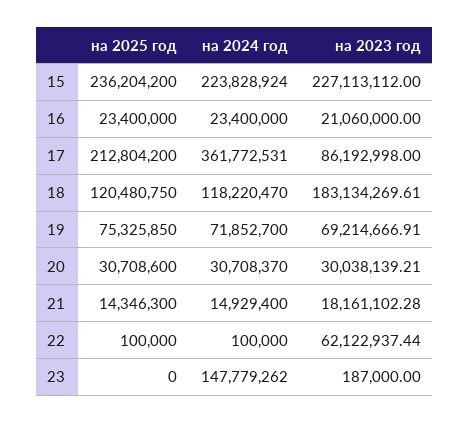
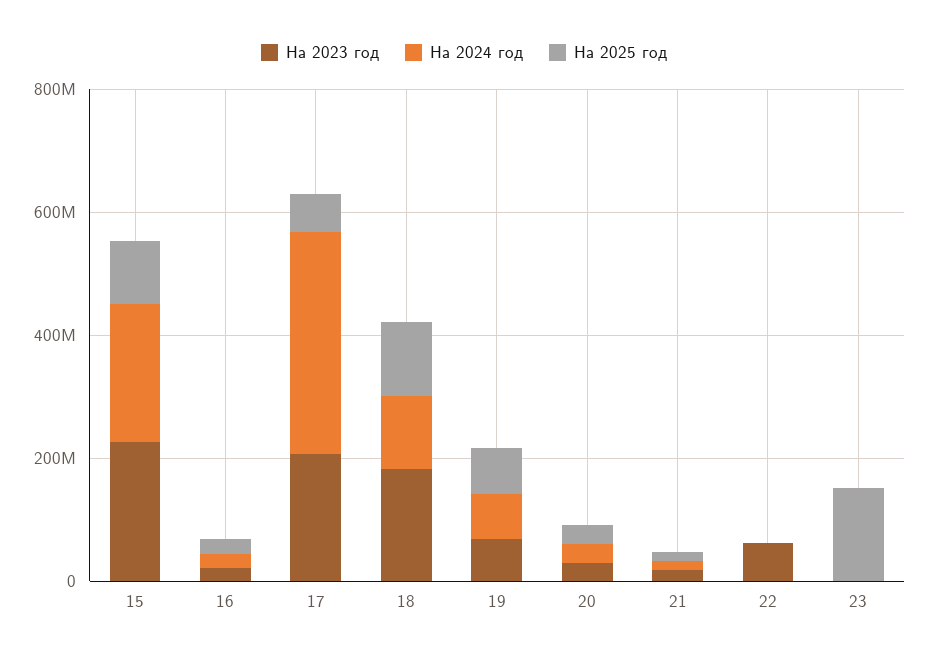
  {
    "на 2025 год": {
-     "15": 236204200,
+     "15": 100000000,
      "16": 23400000,
-     "17": 212804200,
+     "17": 50000000,
      "18": 120480750,
      "19": 75325850,
      "20": 30708600,
      "21": 14346300,
      "22": 100000,
-     "23": 0
+     "23": 150000000
    },
    "на 2024 год": {
      "15": 223828924,
      "16": 23400000,
      "17": 361772531,
      "18": 118220470,
      "19": 71852700,
      "20": 30708370,
      "21": 14929400,
      "22": 100000,
-     "23": 147779262
+     "23": 0
    },
    "на 2023 год": {
      "15": 227113112,
      "16": 21060000,
-     "17": 86192998,
+     "17": 200000000,
      "18": 183134269.61,
      "19": 69214666.91,
      "20": 30038139.21,
      "21": 18161102.28,
      "22": 62122937.44,
      "23": 187000
    }
  }

